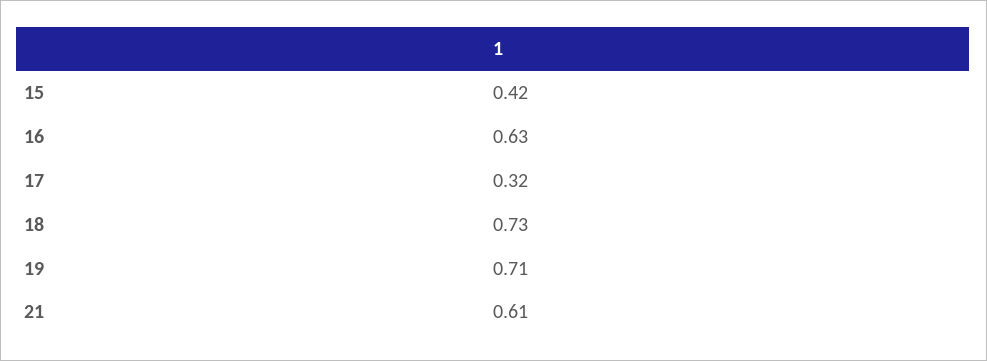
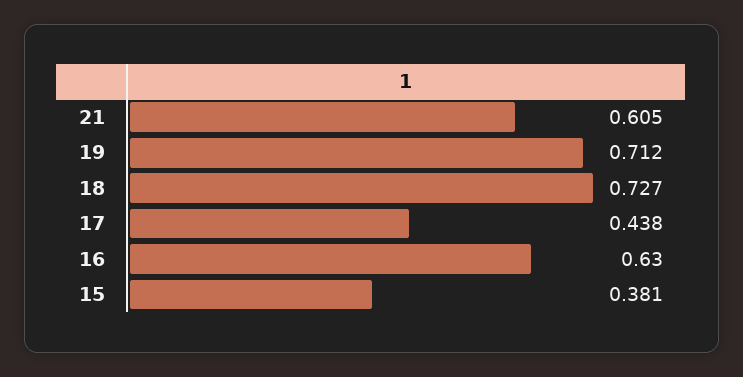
  {
-   "15": 0.42,
+   "15": 0.381,
    "16": 0.63,
-   "17": 0.32,
+   "17": 0.438,
    "18": 0.727,
    "19": 0.712,
    "21": 0.605
  }

